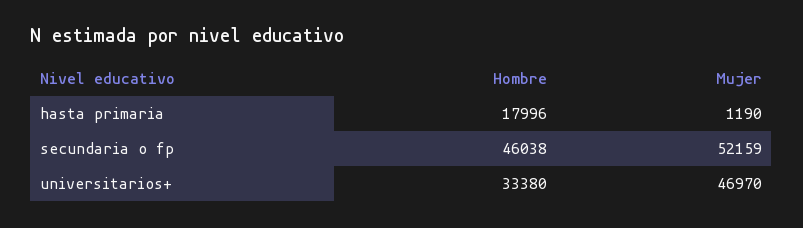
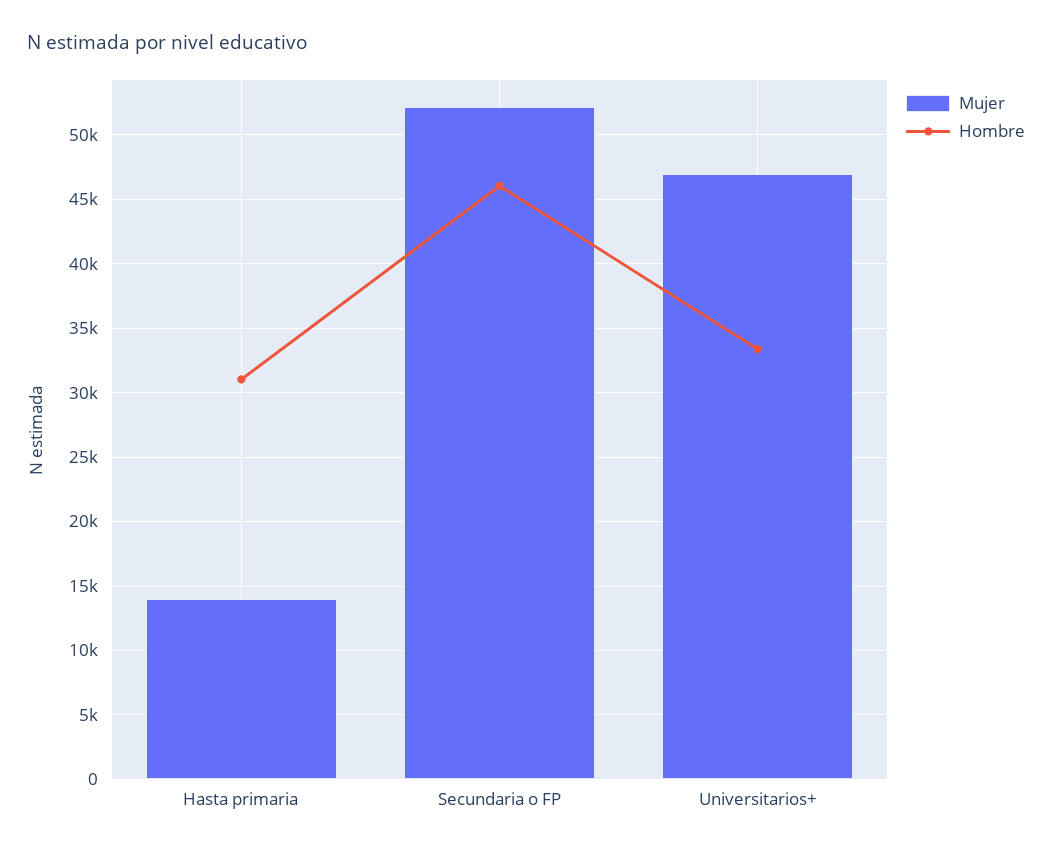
  {
    "Hombre": {
-     "hasta primaria": 17996,
+     "hasta primaria": 31000,
      "secundaria o fp": 46038,
      "universitarios+": 33380
    },
    "Mujer": {
-     "hasta primaria": 1190,
+     "hasta primaria": 14000,
      "secundaria o fp": 52159,
      "universitarios+": 46970
    }
  }

